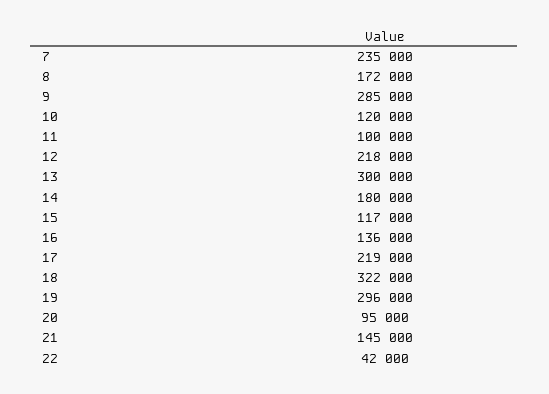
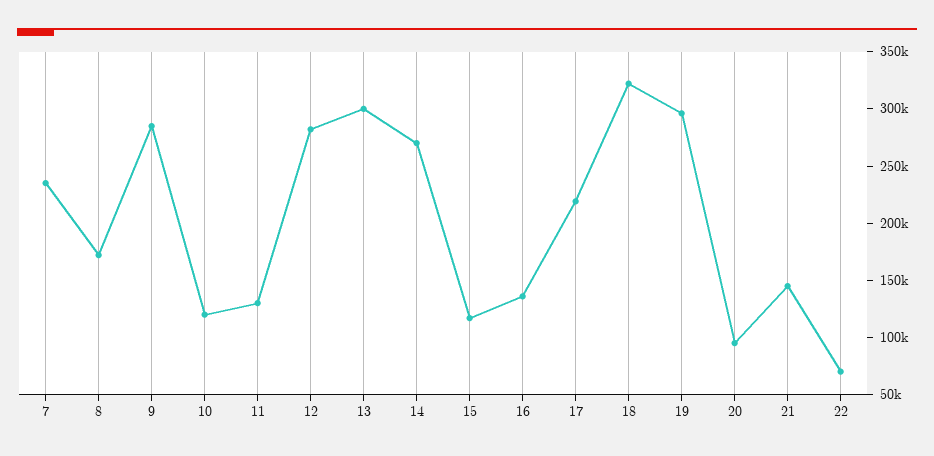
  {
    "7": 235000,
    "8": 172000,
    "9": 285000,
    "10": 120000,
-   "11": 100000,
+   "11": 130000,
-   "12": 218000,
+   "12": 280000,
    "13": 300000,
-   "14": 180000,
+   "14": 270000,
    "15": 117000,
    "16": 136000,
    "17": 219000,
    "18": 322000,
    "19": 296000,
    "20": 95000,
    "21": 145000,
-   "22": 42000
+   "22": 70000
  }

